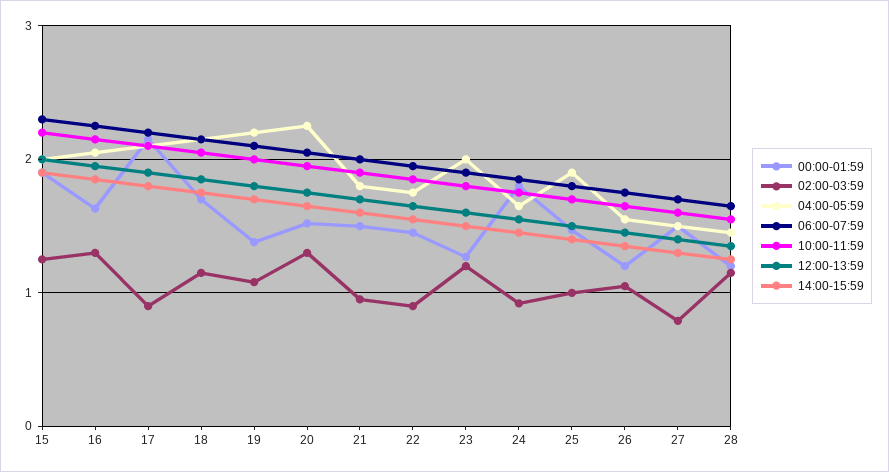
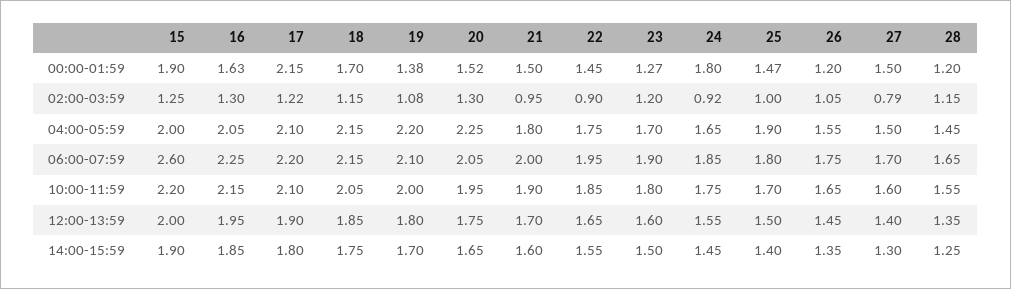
  {
    "00:00-01:59": {
      "15": 1.9,
      "16": 1.63,
      "17": 2.15,
      "18": 1.7,
      "19": 1.38,
      "20": 1.52,
      "21": 1.5,
      "22": 1.45,
      "23": 1.27,
      "24": 1.8,
      "25": 1.47,
      "26": 1.2,
      "27": 1.5,
      "28": 1.2
    },
    "02:00-03:59": {
      "15": 1.25,
      "16": 1.3,
-     "17": 0.9,
+     "17": 1.22,
      "18": 1.15,
      "19": 1.08,
      "20": 1.3,
      "21": 0.95,
      "22": 0.9,
      "23": 1.2,
      "24": 0.92,
      "25": 1,
      "26": 1.05,
      "27": 0.79,
      "28": 1.15
    },
    "04:00-05:59": {
      "15": 2,
      "16": 2.05,
      "17": 2.1,
      "18": 2.15,
      "19": 2.2,
      "20": 2.25,
      "21": 1.8,
      "22": 1.75,
-     "23": 2,
+     "23": 1.7,
      "24": 1.65,
      "25": 1.9,
      "26": 1.55,
      "27": 1.5,
      "28": 1.45
    },
    "06:00-07:59": {
-     "15": 2.3,
+     "15": 2.6,
      "16": 2.25,
      "17": 2.2,
      "18": 2.15,
      "19": 2.1,
      "20": 2.05,
      "21": 2,
      "22": 1.95,
      "23": 1.9,
      "24": 1.85,
      "25": 1.8,
      "26": 1.75,
      "27": 1.7,
      "28": 1.65
    },
    "10:00-11:59": {
      "15": 2.2,
      "16": 2.15,
      "17": 2.1,
      "18": 2.05,
      "19": 2,
      "20": 1.95,
      "21": 1.9,
      "22": 1.85,
      "23": 1.8,
      "24": 1.75,
      "25": 1.7,
      "26": 1.65,
      "27": 1.6,
      "28": 1.55
    },
    "12:00-13:59": {
      "15": 2,
      "16": 1.95,
      "17": 1.9,
      "18": 1.85,
      "19": 1.8,
      "20": 1.75,
      "21": 1.7,
      "22": 1.65,
      "23": 1.6,
      "24": 1.55,
      "25": 1.5,
      "26": 1.45,
      "27": 1.4,
      "28": 1.35
    },
    "14:00-15:59": {
      "15": 1.9,
      "16": 1.85,
      "17": 1.8,
      "18": 1.75,
      "19": 1.7,
      "20": 1.65,
      "21": 1.6,
      "22": 1.55,
      "23": 1.5,
      "24": 1.45,
      "25": 1.4,
      "26": 1.35,
      "27": 1.3,
      "28": 1.25
    }
  }

